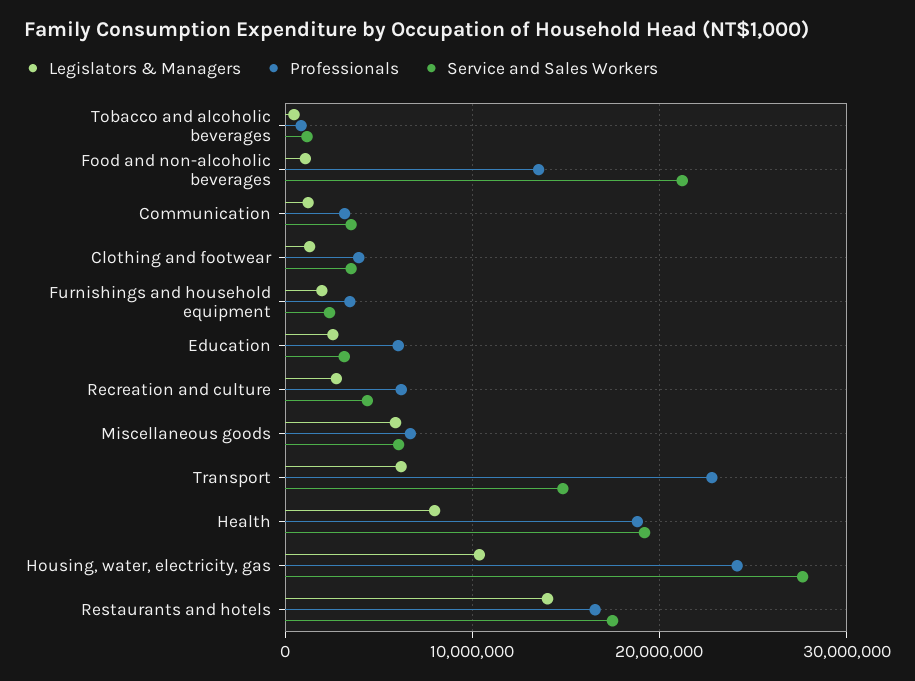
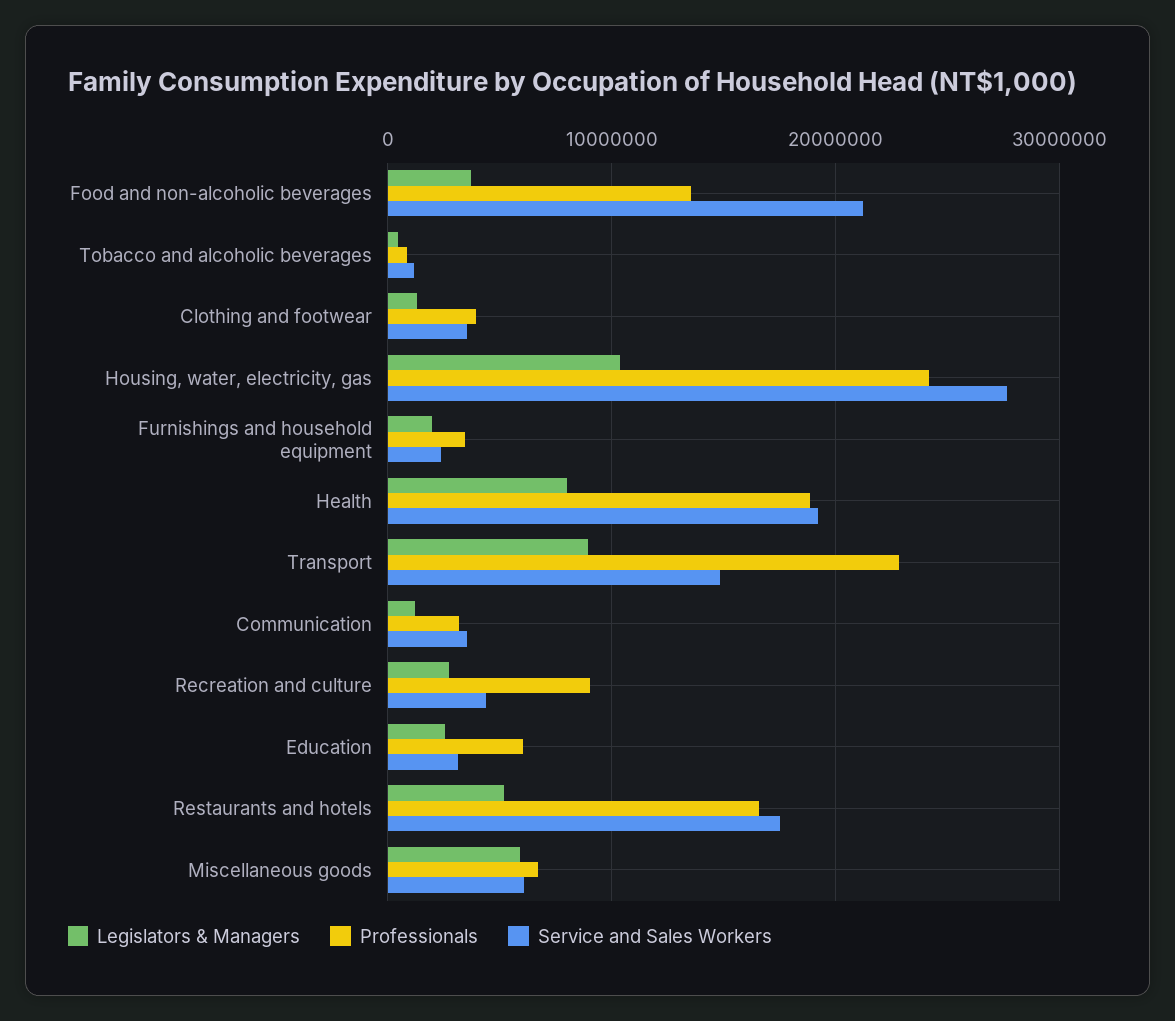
  {
    "Legislators & Managers": {
      "Tobacco and alcoholic beverages": 0,
-     "Food and non-alcoholic beverages": 1000000,
+     "Food and non-alcoholic beverages": 4000000,
      "Communication": 1000000,
      "Clothing and footwear": 1000000,
      "Furnishings and household equipment": 2000000,
      "Education": 3000000,
      "Recreation and culture": 3000000,
      "Miscellaneous goods": 6000000,
-     "Transport": 6000000,
+     "Transport": 9000000,
      "Health": 8000000,
      "Housing, water, electricity, gas": 10000000,
-     "Restaurants and hotels": 14000000
+     "Restaurants and hotels": 5000000
    },
    "Professionals": {
      "Tobacco and alcoholic beverages": 1000000,
      "Food and non-alcoholic beverages": 14000000,
      "Communication": 3000000,
      "Clothing and footwear": 4000000,
      "Furnishings and household equipment": 3000000,
      "Education": 6000000,
-     "Recreation and culture": 6000000,
+     "Recreation and culture": 9000000,
      "Miscellaneous goods": 7000000,
      "Transport": 23000000,
      "Health": 19000000,
      "Housing, water, electricity, gas": 24000000,
      "Restaurants and hotels": 17000000
    },
    "Service and Sales Workers": {
      "Tobacco and alcoholic beverages": 1000000,
      "Food and non-alcoholic beverages": 21000000,
      "Communication": 4000000,
      "Clothing and footwear": 4000000,
      "Furnishings and household equipment": 2000000,
      "Education": 3000000,
      "Recreation and culture": 4000000,
      "Miscellaneous goods": 6000000,
      "Transport": 15000000,
      "Health": 19000000,
      "Housing, water, electricity, gas": 28000000,
      "Restaurants and hotels": 17000000
    }
  }

